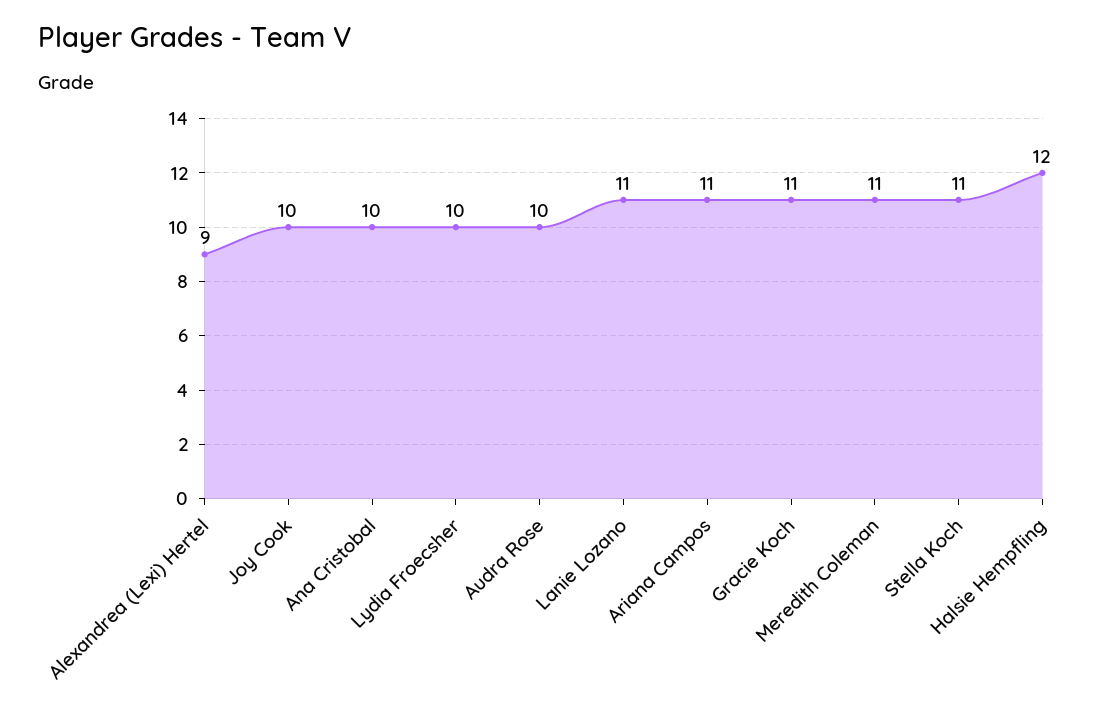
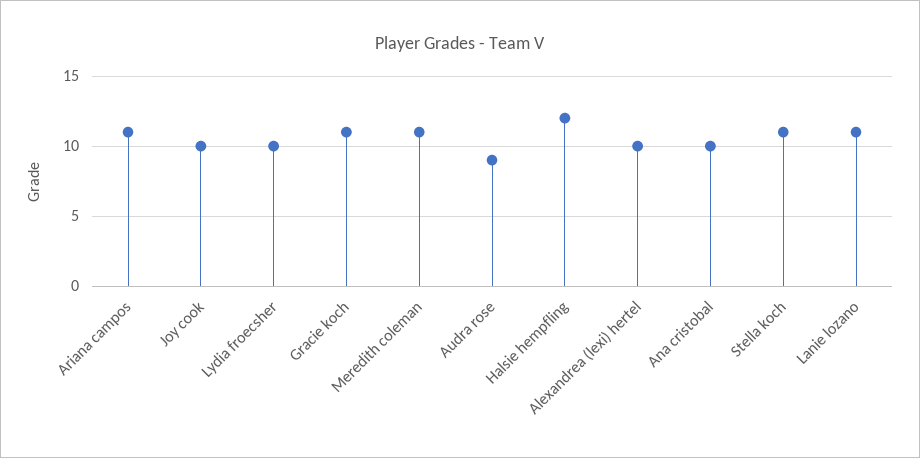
  {
-   "Alexandrea (Lexi) Hertel": 9,
+   "Alexandrea (Lexi) Hertel": 10,
    "Joy Cook": 10,
    "Ana Cristobal": 10,
    "Lydia Froecsher": 10,
-   "Audra Rose": 10,
+   "Audra Rose": 9,
    "Lanie Lozano": 11,
    "Ariana Campos": 11,
    "Gracie Koch": 11,
    "Meredith Coleman": 11,
    "Stella Koch": 11,
    "Halsie Hempfling": 12
  }

